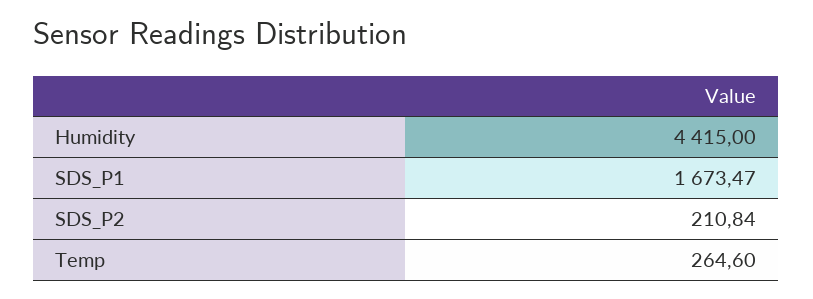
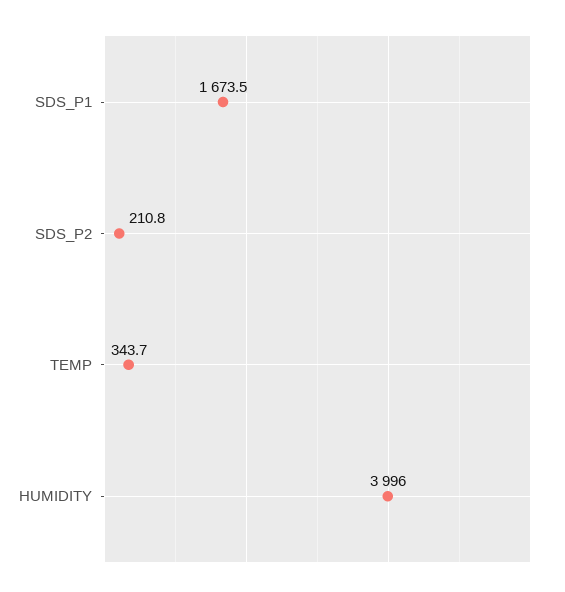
  {
-   "Humidity": 4415,
+   "Humidity": 3996,
    "SDS_P1": 1673.47,
    "SDS_P2": 210.84,
-   "Temp": 264.6
+   "Temp": 343.7
  }

